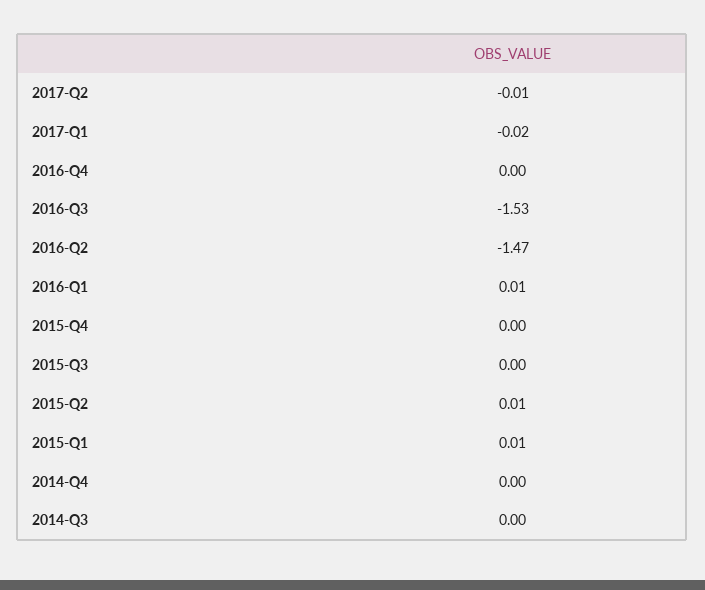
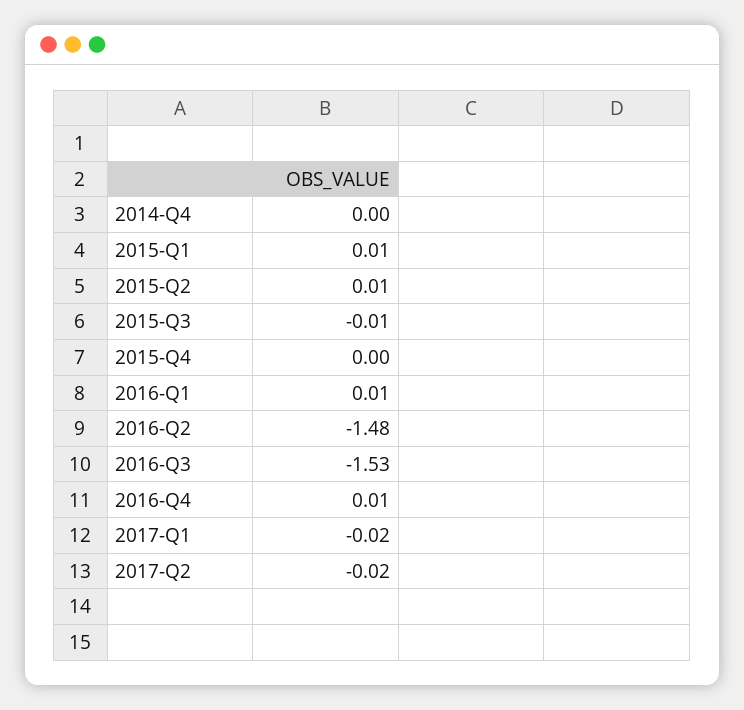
  {
-   "2017-Q2": -0.01,
+   "2017-Q2": -0.02,
    "2017-Q1": -0.02,
-   "2016-Q4": 0,
+   "2016-Q4": 0.01,
    "2016-Q3": -1.53,
-   "2016-Q2": -1.47,
+   "2016-Q2": -1.48,
    "2016-Q1": 0.01,
    "2015-Q4": 0,
-   "2015-Q3": 0,
+   "2015-Q3": -0.01,
    "2015-Q2": 0.01,
    "2015-Q1": 0.01,
-   "2014-Q4": 0,
+   "2014-Q4": 0
-   "2014-Q3": 0
  }

